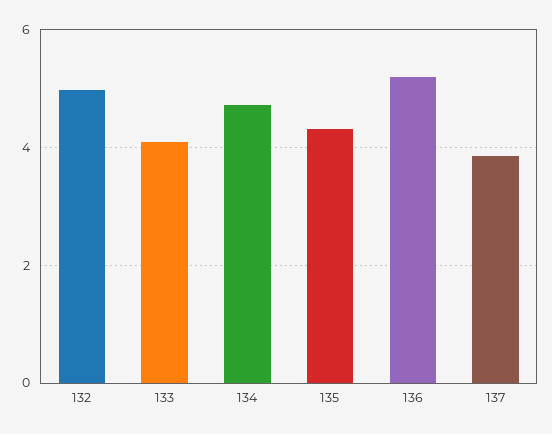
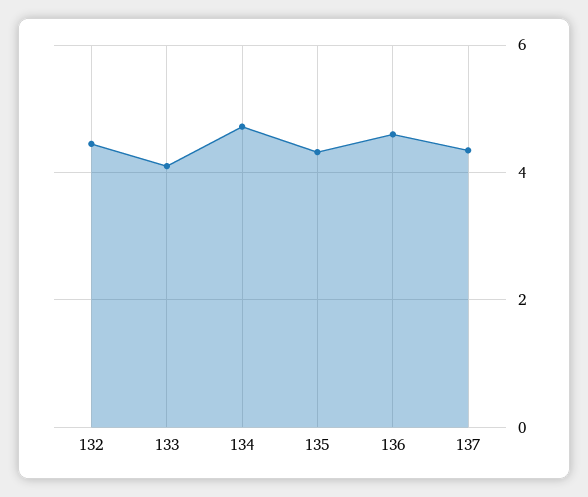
  {
-   "132": 5,
+   "132": 4.4,
    "133": 4.2,
    "134": 4.8,
    "135": 4.4,
-   "136": 5.2,
+   "136": 4.6,
-   "137": 3.8
+   "137": 4.4
  }

